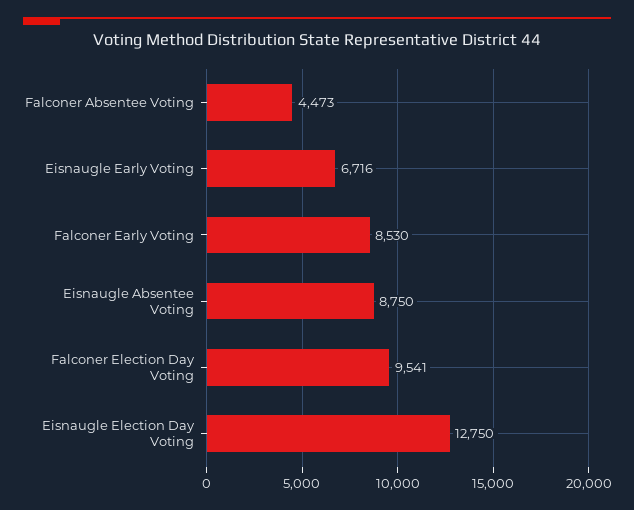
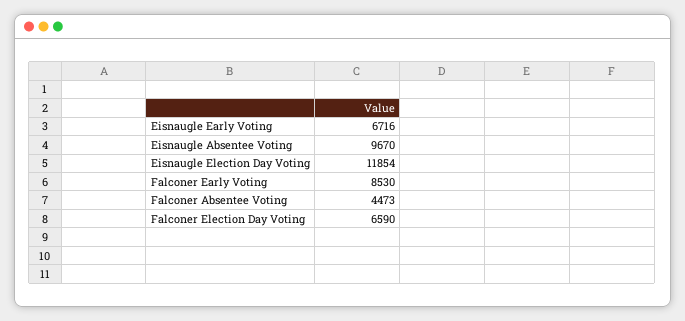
  {
    "Falconer Absentee Voting": 4473,
    "Eisnaugle Early Voting": 6716,
    "Falconer Early Voting": 8530,
-   "Eisnaugle Absentee Voting": 8750,
+   "Eisnaugle Absentee Voting": 9670,
-   "Falconer Election Day Voting": 9541,
+   "Falconer Election Day Voting": 6590,
-   "Eisnaugle Election Day Voting": 12750
+   "Eisnaugle Election Day Voting": 11854
  }

